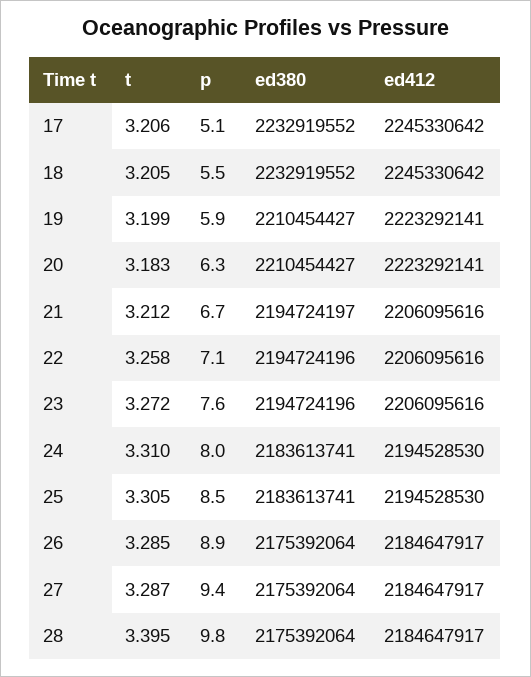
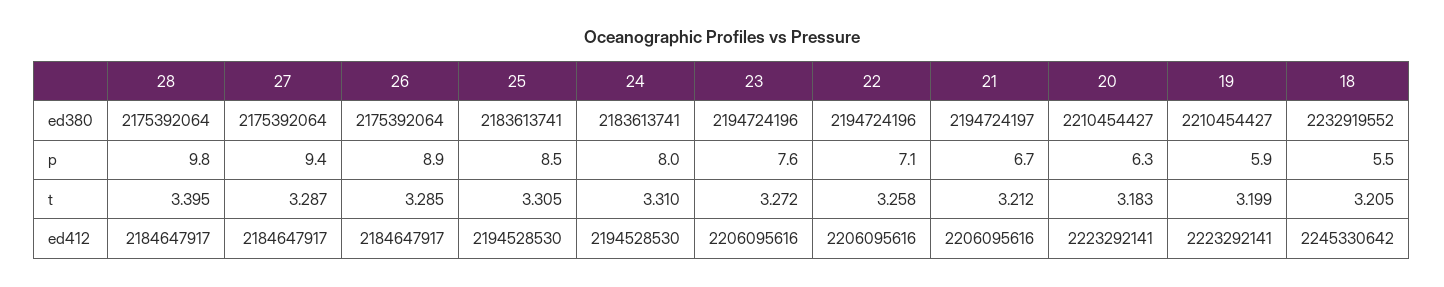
  {
    "t": {
-     "17": 3.206,
      "18": 3.205,
      "19": 3.199,
      "20": 3.183,
      "21": 3.212,
      "22": 3.258,
      "23": 3.272,
      "24": 3.31,
      "25": 3.305,
      "26": 3.285,
      "27": 3.287,
      "28": 3.395
    },
    "p": {
-     "17": 5.1,
      "18": 5.5,
      "19": 5.9,
      "20": 6.3,
      "21": 6.7,
      "22": 7.1,
      "23": 7.6,
      "24": 8,
      "25": 8.5,
      "26": 8.9,
      "27": 9.4,
      "28": 9.8
    },
    "ed380": {
-     "17": 2232919552,
      "18": 2232919552,
      "19": 2210454427,
      "20": 2210454427,
      "21": 2194724197,
      "22": 2194724196,
      "23": 2194724196,
      "24": 2183613741,
      "25": 2183613741,
      "26": 2175392064,
      "27": 2175392064,
      "28": 2175392064
    },
    "ed412": {
-     "17": 2245330642,
      "18": 2245330642,
      "19": 2223292141,
      "20": 2223292141,
      "21": 2206095616,
      "22": 2206095616,
      "23": 2206095616,
      "24": 2194528530,
      "25": 2194528530,
      "26": 2184647917,
      "27": 2184647917,
      "28": 2184647917
    }
  }

